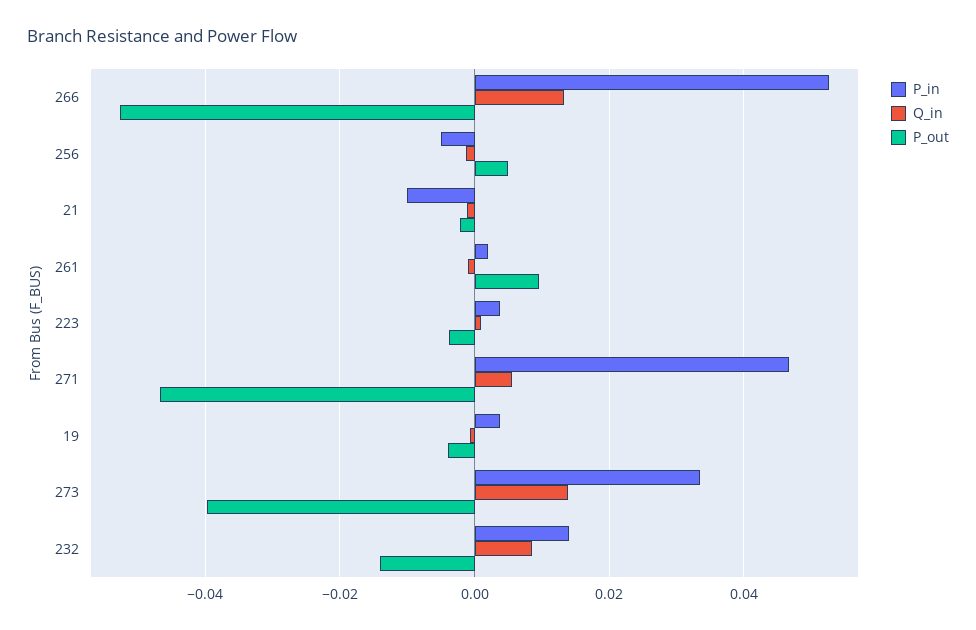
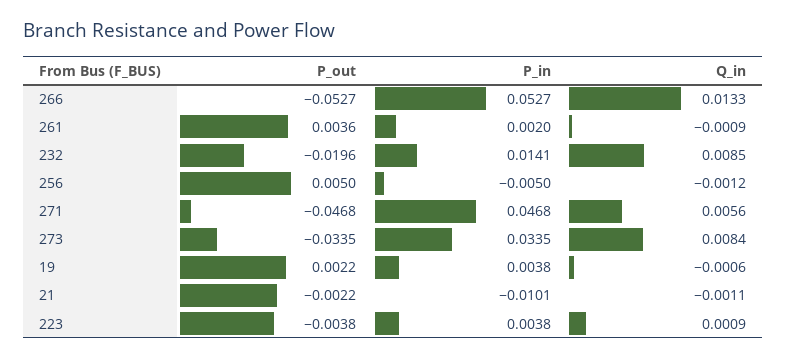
  {
    "P_in": {
      "266": 0.0527,
      "256": -0.005,
      "21": -0.0101,
      "261": 0.002,
      "223": 0.0038,
      "271": 0.0468,
      "19": 0.0038,
      "273": 0.0335,
      "232": 0.0141
    },
    "Q_in": {
      "266": 0.0133,
      "256": -0.0012,
      "21": -0.0011,
      "261": -0.0009,
      "223": 0.0009,
      "271": 0.0056,
      "19": -0.0006,
-     "273": 0.014,
+     "273": 0.0084,
      "232": 0.0085
    },
    "P_out": {
      "266": -0.0527,
      "256": 0.005,
      "21": -0.0022,
-     "261": 0.01,
+     "261": 0.0036,
      "223": -0.0038,
      "271": -0.0468,
-     "19": -0.004,
+     "19": 0.0022,
-     "273": -0.04,
+     "273": -0.0335,
-     "232": -0.014
+     "232": -0.0196
    }
  }

